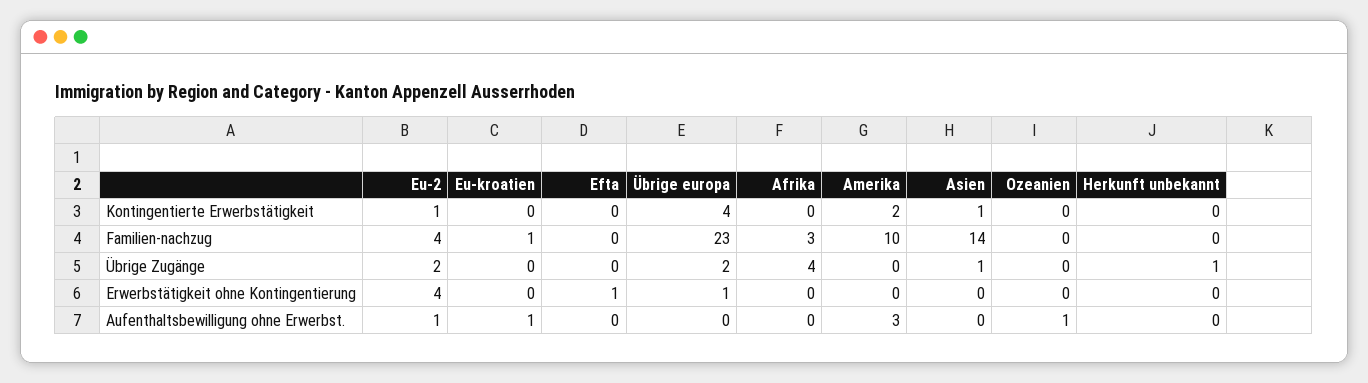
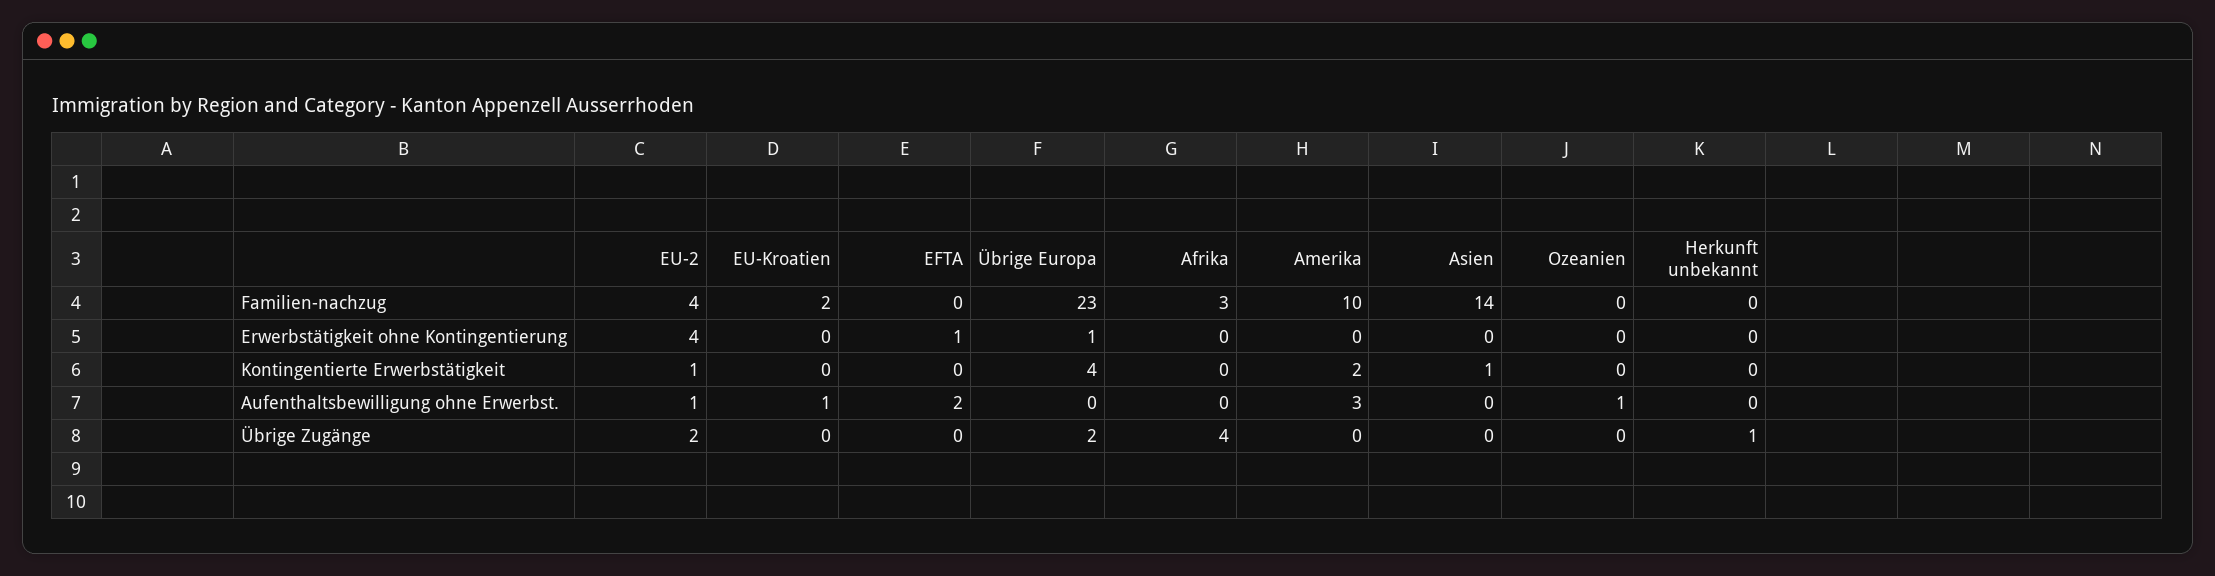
  {
    "Eu-2": {
      "Kontingentierte Erwerbstätigkeit": 1,
      "Familien-nachzug": 4,
      "Übrige Zugänge": 2,
      "Erwerbstätigkeit ohne Kontingentierung": 4,
      "Aufenthaltsbewilligung ohne Erwerbst.": 1
    },
    "Eu-kroatien": {
      "Kontingentierte Erwerbstätigkeit": 0,
-     "Familien-nachzug": 1,
+     "Familien-nachzug": 2,
      "Übrige Zugänge": 0,
      "Erwerbstätigkeit ohne Kontingentierung": 0,
      "Aufenthaltsbewilligung ohne Erwerbst.": 1
    },
    "Efta": {
      "Kontingentierte Erwerbstätigkeit": 0,
      "Familien-nachzug": 0,
      "Übrige Zugänge": 0,
      "Erwerbstätigkeit ohne Kontingentierung": 1,
-     "Aufenthaltsbewilligung ohne Erwerbst.": 0
+     "Aufenthaltsbewilligung ohne Erwerbst.": 2
    },
    "Übrige europa": {
      "Kontingentierte Erwerbstätigkeit": 4,
      "Familien-nachzug": 23,
      "Übrige Zugänge": 2,
      "Erwerbstätigkeit ohne Kontingentierung": 1,
      "Aufenthaltsbewilligung ohne Erwerbst.": 0
    },
    "Afrika": {
      "Kontingentierte Erwerbstätigkeit": 0,
      "Familien-nachzug": 3,
      "Übrige Zugänge": 4,
      "Erwerbstätigkeit ohne Kontingentierung": 0,
      "Aufenthaltsbewilligung ohne Erwerbst.": 0
    },
    "Amerika": {
      "Kontingentierte Erwerbstätigkeit": 2,
      "Familien-nachzug": 10,
      "Übrige Zugänge": 0,
      "Erwerbstätigkeit ohne Kontingentierung": 0,
      "Aufenthaltsbewilligung ohne Erwerbst.": 3
    },
    "Asien": {
      "Kontingentierte Erwerbstätigkeit": 1,
      "Familien-nachzug": 14,
-     "Übrige Zugänge": 1,
+     "Übrige Zugänge": 0,
      "Erwerbstätigkeit ohne Kontingentierung": 0,
      "Aufenthaltsbewilligung ohne Erwerbst.": 0
    },
    "Ozeanien": {
      "Kontingentierte Erwerbstätigkeit": 0,
      "Familien-nachzug": 0,
      "Übrige Zugänge": 0,
      "Erwerbstätigkeit ohne Kontingentierung": 0,
      "Aufenthaltsbewilligung ohne Erwerbst.": 1
    },
    "Herkunft unbekannt": {
      "Kontingentierte Erwerbstätigkeit": 0,
      "Familien-nachzug": 0,
      "Übrige Zugänge": 1,
      "Erwerbstätigkeit ohne Kontingentierung": 0,
      "Aufenthaltsbewilligung ohne Erwerbst.": 0
    }
  }

